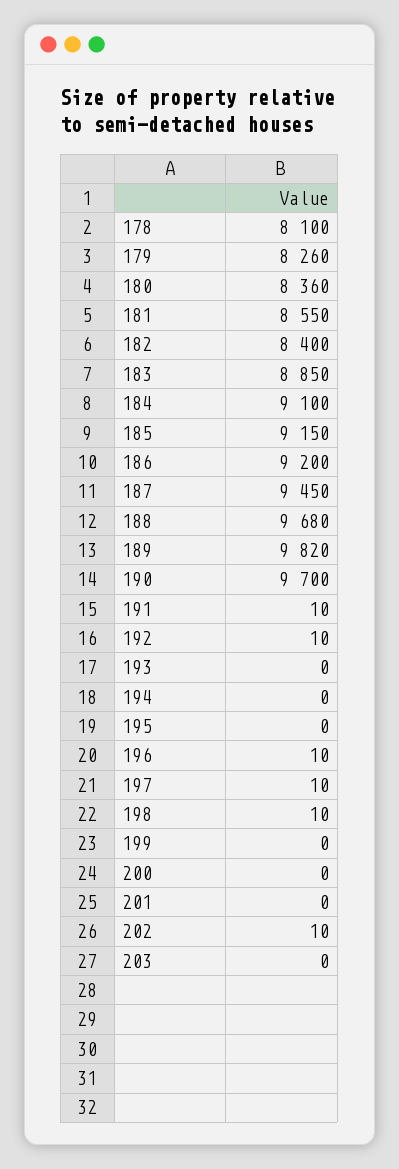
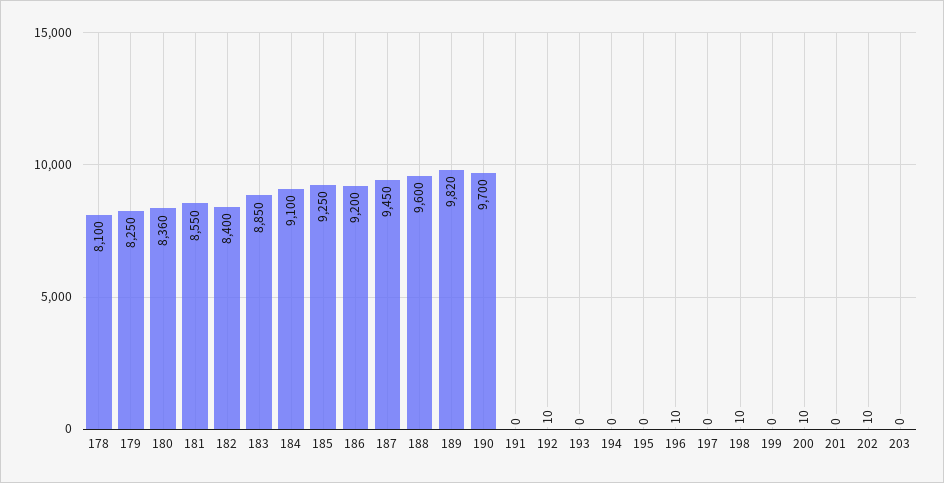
  {
    "178": 8100,
-   "179": 8260,
+   "179": 8250,
    "180": 8360,
    "181": 8550,
    "182": 8400,
    "183": 8850,
    "184": 9100,
-   "185": 9150,
+   "185": 9250,
    "186": 9200,
    "187": 9450,
-   "188": 9680,
+   "188": 9600,
    "189": 9820,
    "190": 9700,
-   "191": 10,
+   "191": 0,
    "192": 10,
    "193": 0,
    "194": 0,
    "195": 0,
    "196": 10,
-   "197": 10,
+   "197": 0,
    "198": 10,
    "199": 0,
-   "200": 0,
+   "200": 10,
    "201": 0,
    "202": 10,
    "203": 0
  }

